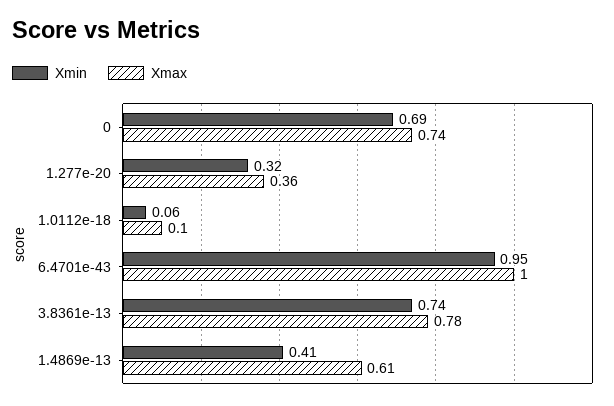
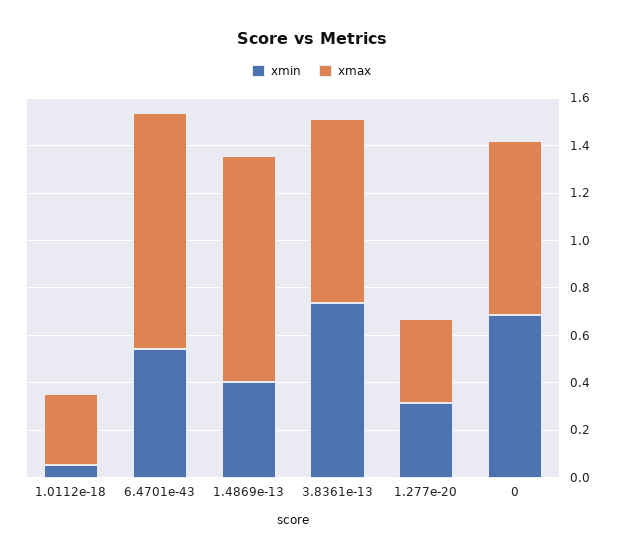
  {
    "Xmin": {
      "0": 0.69,
      "1.277e-20": 0.32,
      "1.0112e-18": 0.06,
-     "6.4701e-43": 0.95,
+     "6.4701e-43": 0.55,
      "3.8361e-13": 0.74,
      "1.4869e-13": 0.41
    },
    "Xmax": {
      "0": 0.74,
      "1.277e-20": 0.36,
-     "1.0112e-18": 0.1,
+     "1.0112e-18": 0.3,
      "6.4701e-43": 1,
      "3.8361e-13": 0.78,
-     "1.4869e-13": 0.61
+     "1.4869e-13": 0.95
    }
  }

